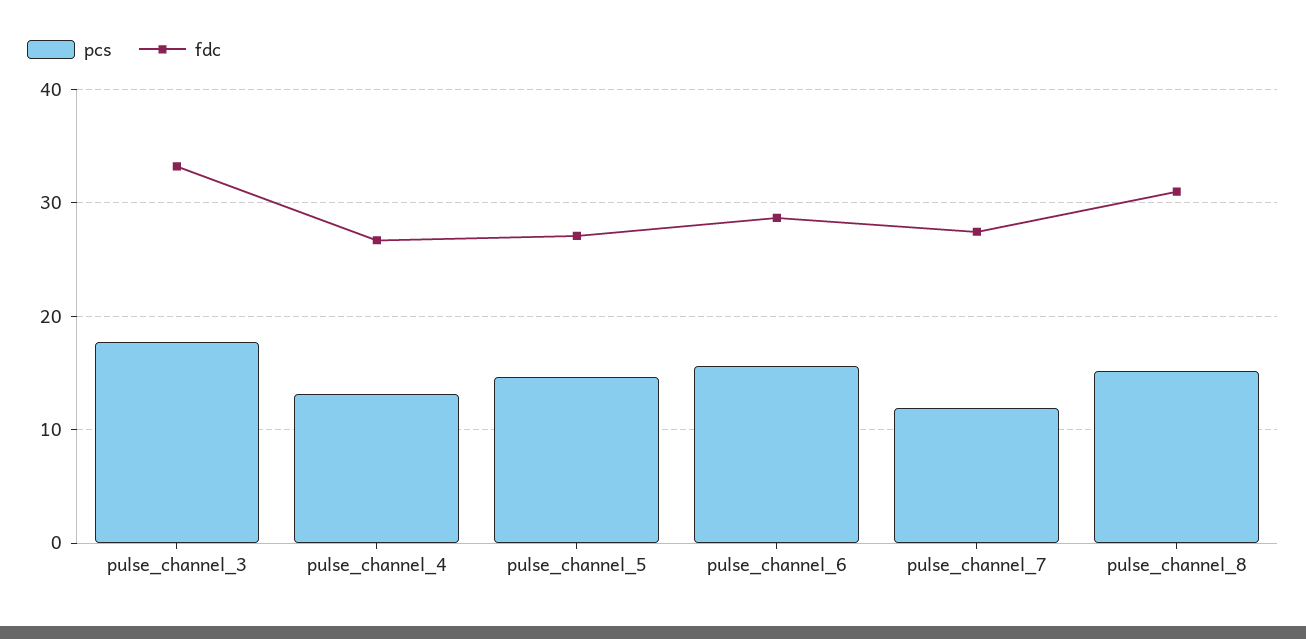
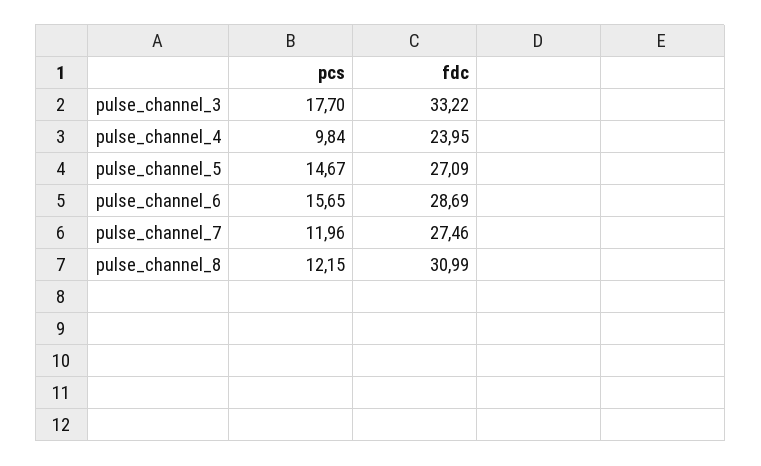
  {
    "pcs": {
      "pulse_channel_3": 17.7,
-     "pulse_channel_4": 13,
+     "pulse_channel_4": 9.84,
      "pulse_channel_5": 14.67,
      "pulse_channel_6": 15.65,
      "pulse_channel_7": 11.96,
-     "pulse_channel_8": 15
+     "pulse_channel_8": 12.15
    },
    "fdc": {
      "pulse_channel_3": 33.22,
-     "pulse_channel_4": 27,
+     "pulse_channel_4": 23.95,
      "pulse_channel_5": 27.09,
      "pulse_channel_6": 28.69,
      "pulse_channel_7": 27.46,
      "pulse_channel_8": 30.99
    }
  }

